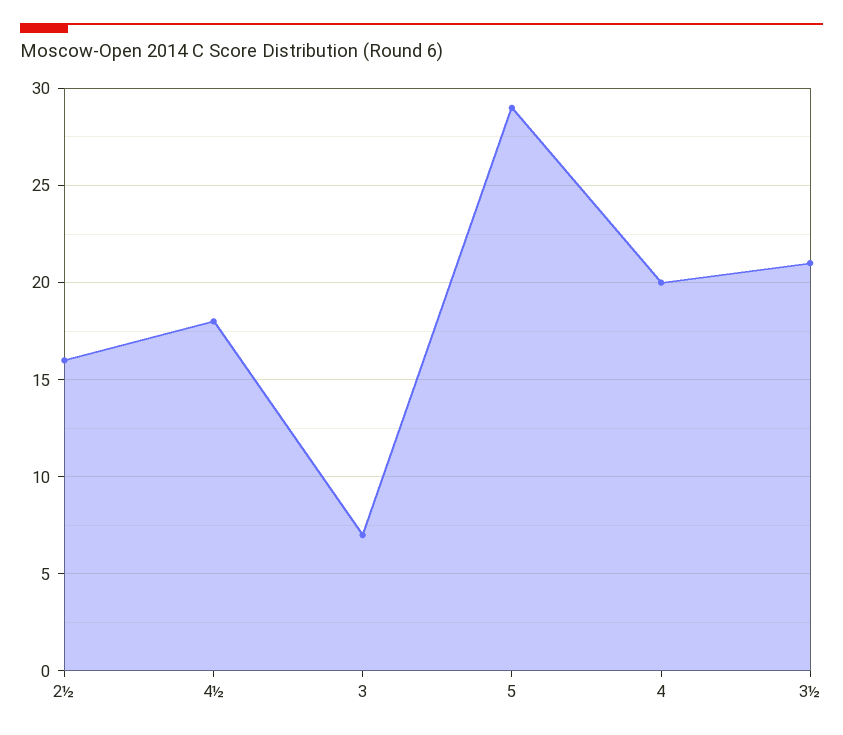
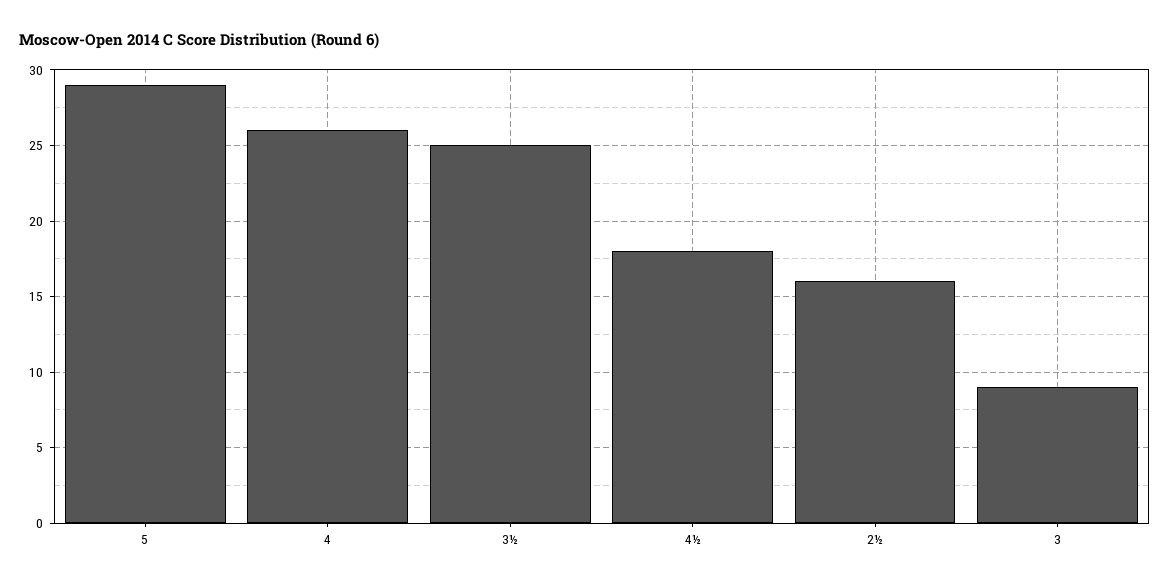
  {
    "2½": 16,
    "4½": 18,
-   "3": 7,
+   "3": 9,
    "5": 29,
-   "4": 20,
+   "4": 26,
-   "3½": 21
+   "3½": 25
  }

